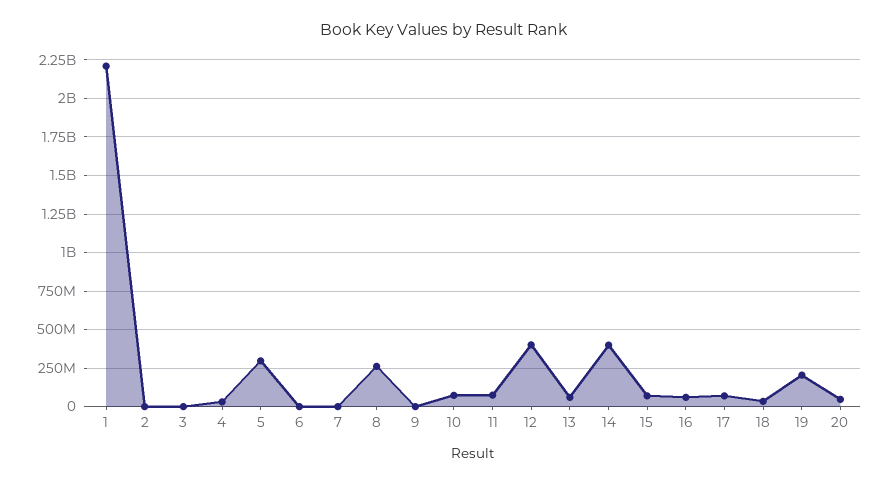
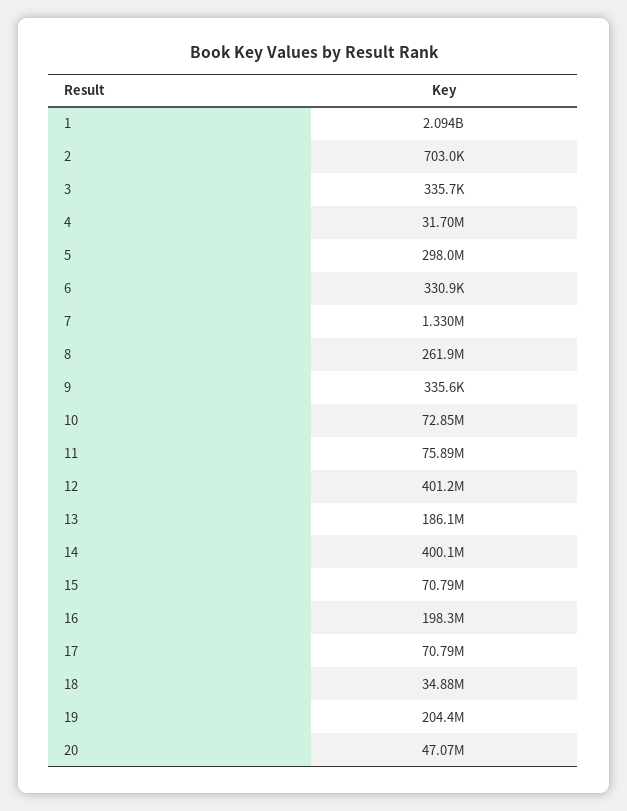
  {
-   "1": 2200000000,
+   "1": 2094000000,
    "2": 703000,
    "3": 335700,
    "4": 31700000,
    "5": 298000000,
    "6": 330900,
    "7": 1330000,
    "8": 261900000,
    "9": 335600,
    "10": 72850000,
    "11": 75890000,
    "12": 401200000,
-   "13": 50000000,
+   "13": 186100000,
    "14": 400100000,
    "15": 70790000,
-   "16": 50000000,
+   "16": 198300000,
    "17": 70790000,
    "18": 34880000,
    "19": 204400000,
    "20": 47070000
  }

